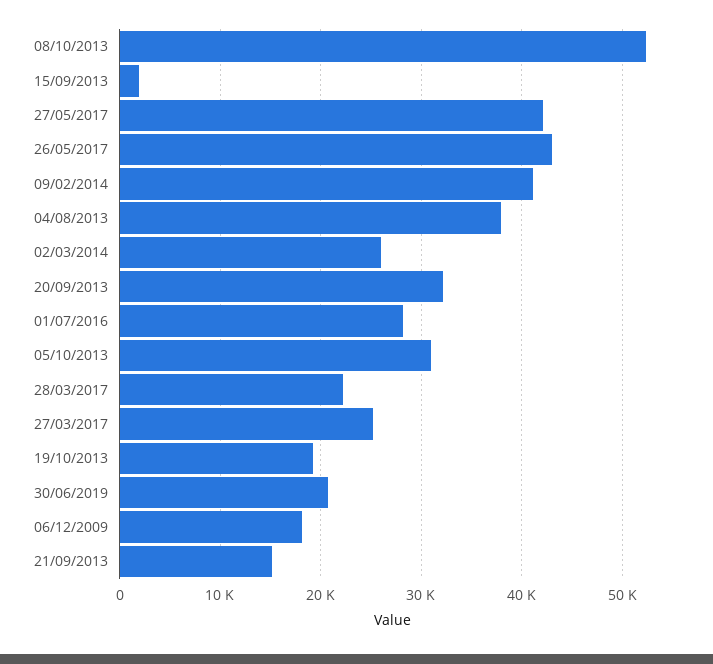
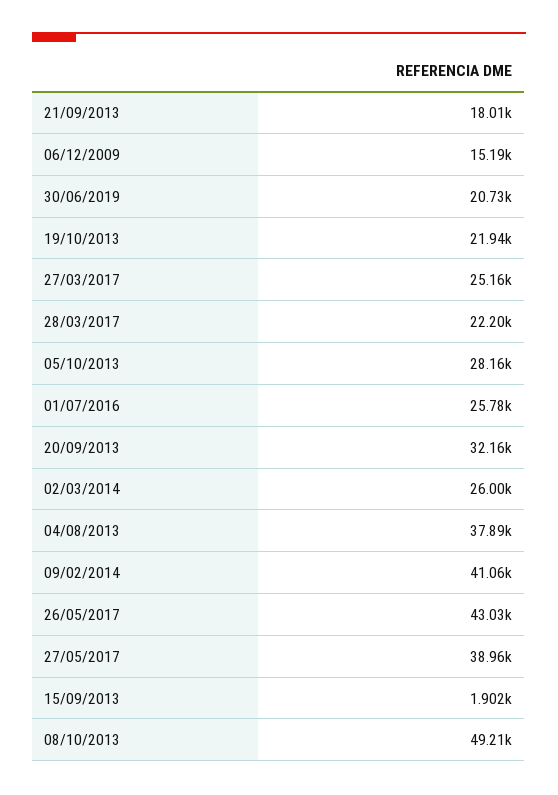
  {
-   "08/10/2013": 52000,
+   "08/10/2013": 49210,
    "15/09/2013": 1902,
-   "27/05/2017": 42000,
+   "27/05/2017": 38960,
    "26/05/2017": 43030,
    "09/02/2014": 41060,
    "04/08/2013": 37890,
    "02/03/2014": 26000,
    "20/09/2013": 32160,
-   "01/07/2016": 28000,
+   "01/07/2016": 25780,
-   "05/10/2013": 31000,
+   "05/10/2013": 28160,
    "28/03/2017": 22200,
    "27/03/2017": 25160,
-   "19/10/2013": 19000,
+   "19/10/2013": 21940,
    "30/06/2019": 20730,
-   "06/12/2009": 18000,
+   "06/12/2009": 15190,
-   "21/09/2013": 15000
+   "21/09/2013": 18010
  }

